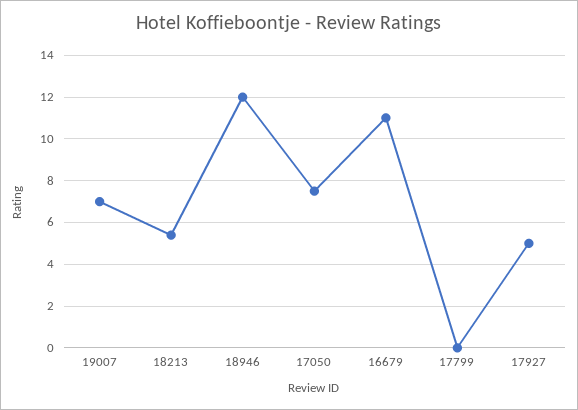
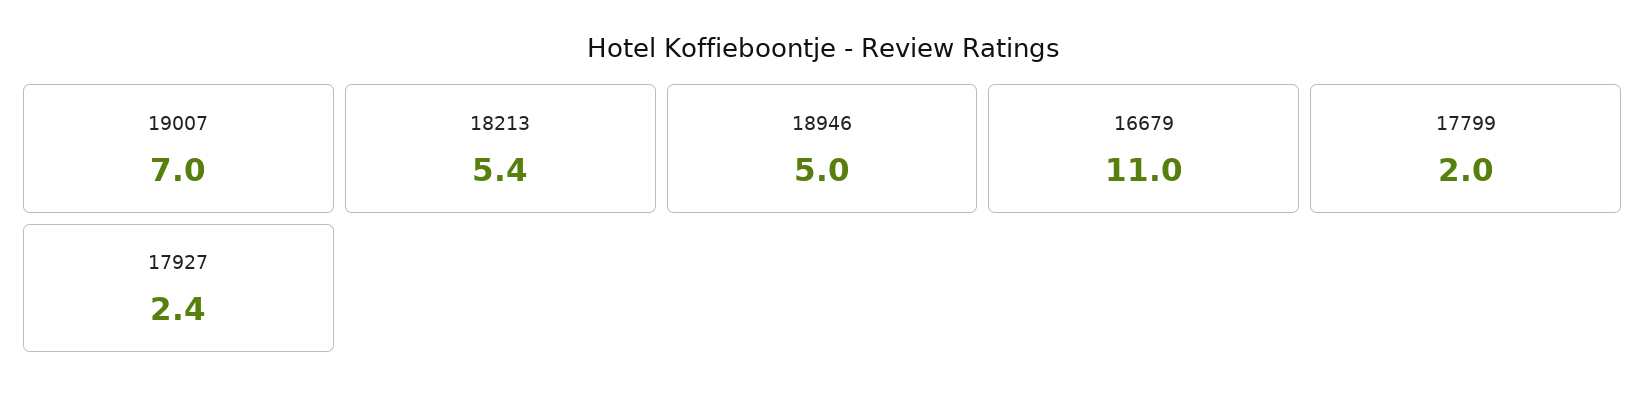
  {
    "19007": 7,
    "18213": 5.4,
-   "18946": 12,
+   "18946": 5,
-   "17050": 7.5,
    "16679": 11,
-   "17799": 0,
+   "17799": 2,
-   "17927": 5
+   "17927": 2.4
  }

